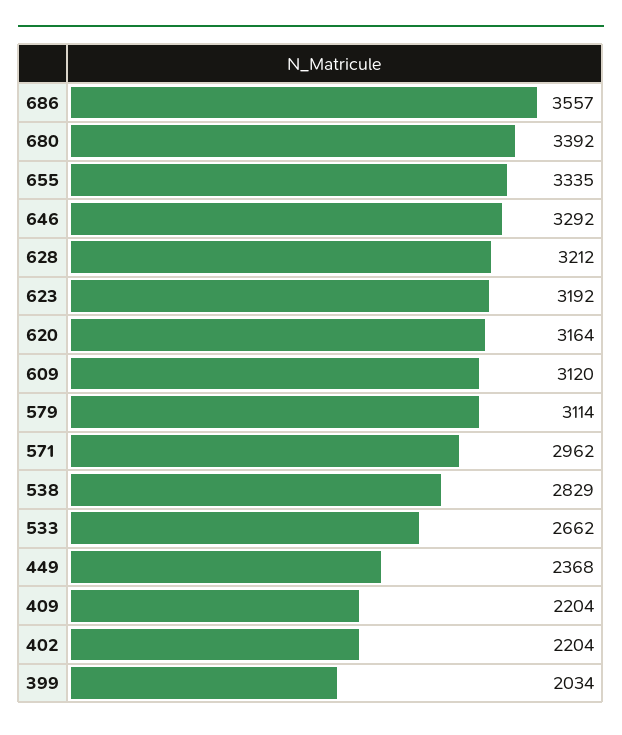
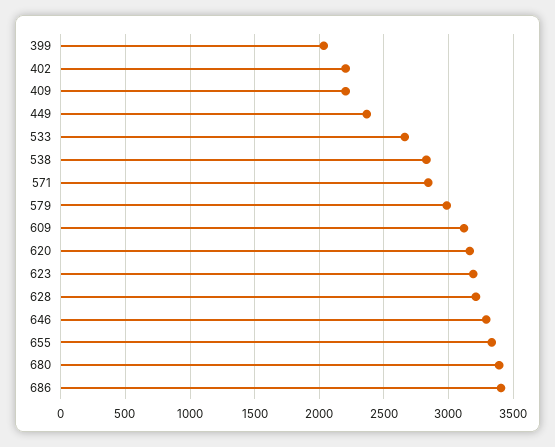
  {
-   "686": 3557,
+   "686": 3400,
    "680": 3392,
    "655": 3335,
    "646": 3292,
    "628": 3212,
    "623": 3192,
    "620": 3164,
    "609": 3120,
-   "579": 3114,
+   "579": 3000,
-   "571": 2962,
+   "571": 2850,
    "538": 2829,
    "533": 2662,
    "449": 2368,
    "409": 2204,
    "402": 2204,
    "399": 2034
  }

